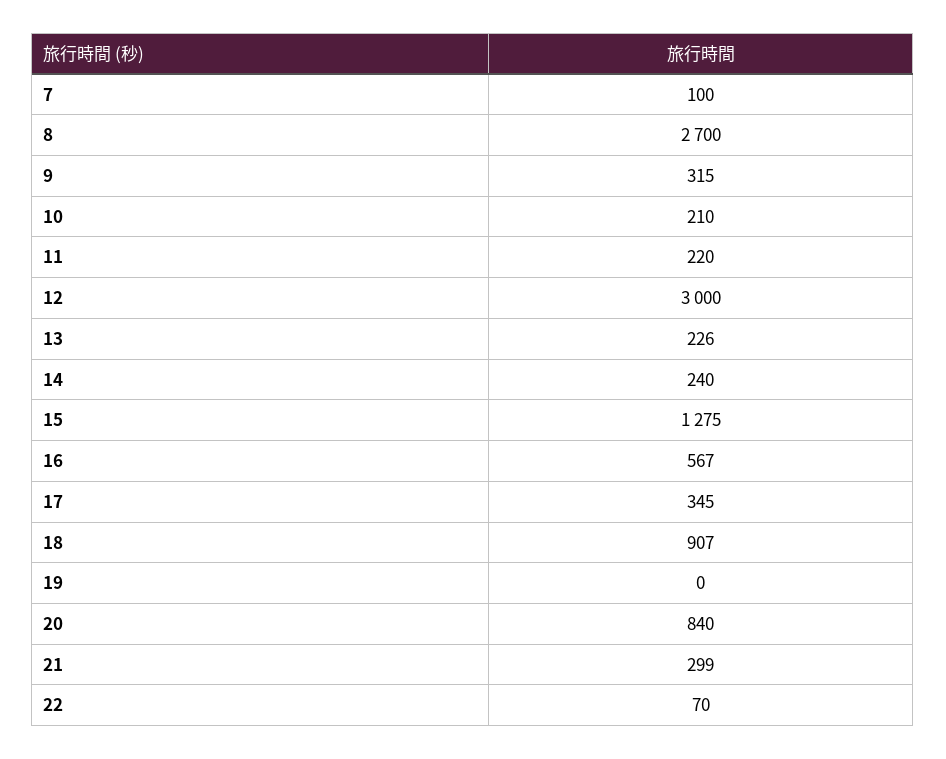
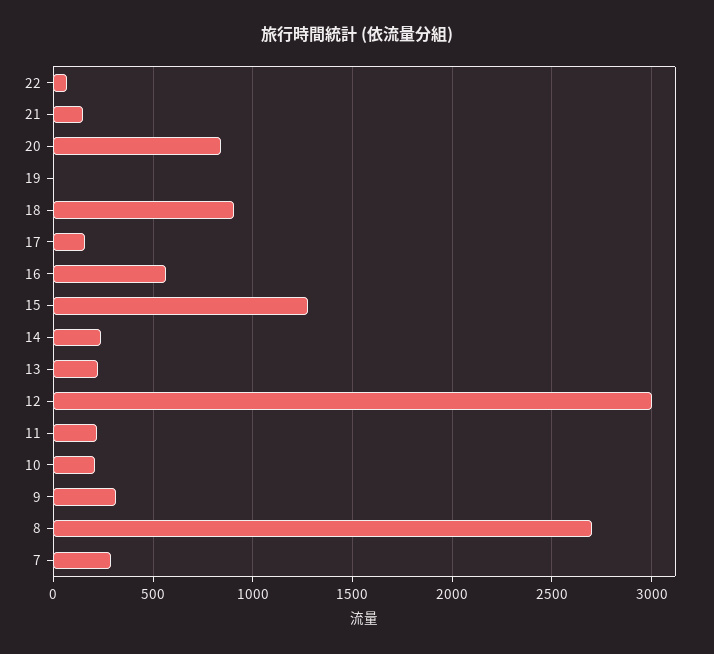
  {
-   "7": 100,
+   "7": 300,
    "8": 2700,
    "9": 315,
    "10": 210,
    "11": 220,
    "12": 3000,
    "13": 226,
    "14": 240,
    "15": 1275,
    "16": 567,
-   "17": 345,
+   "17": 150,
    "18": 907,
    "19": 0,
    "20": 840,
-   "21": 299,
+   "21": 150,
    "22": 70
  }

